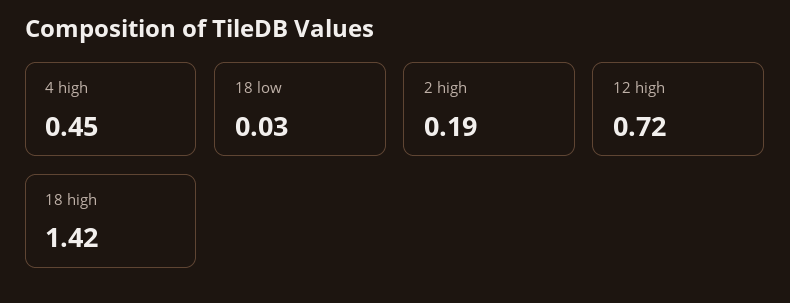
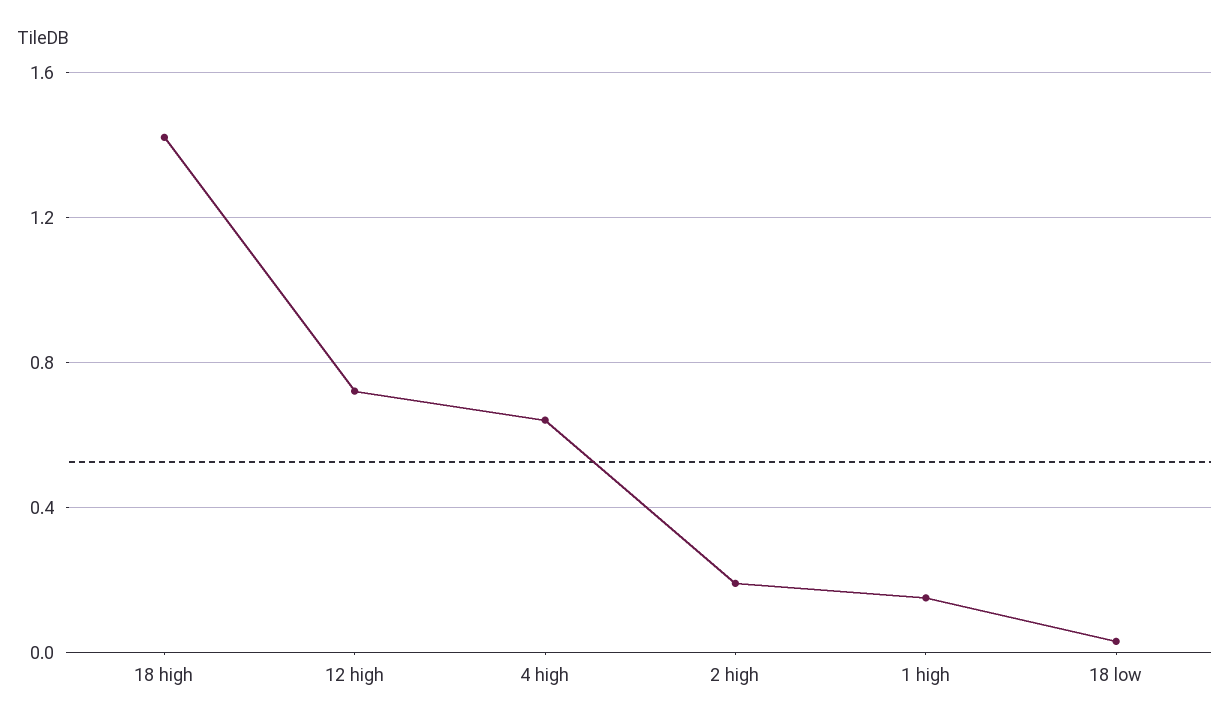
  {
-   "4 high": 0.45,
+   "4 high": 0.65,
    "18 low": 0.03,
    "2 high": 0.19,
    "12 high": 0.72,
-   "18 high": 1.42
+   "18 high": 1.42,
+   "1 high": 0.15
  }

